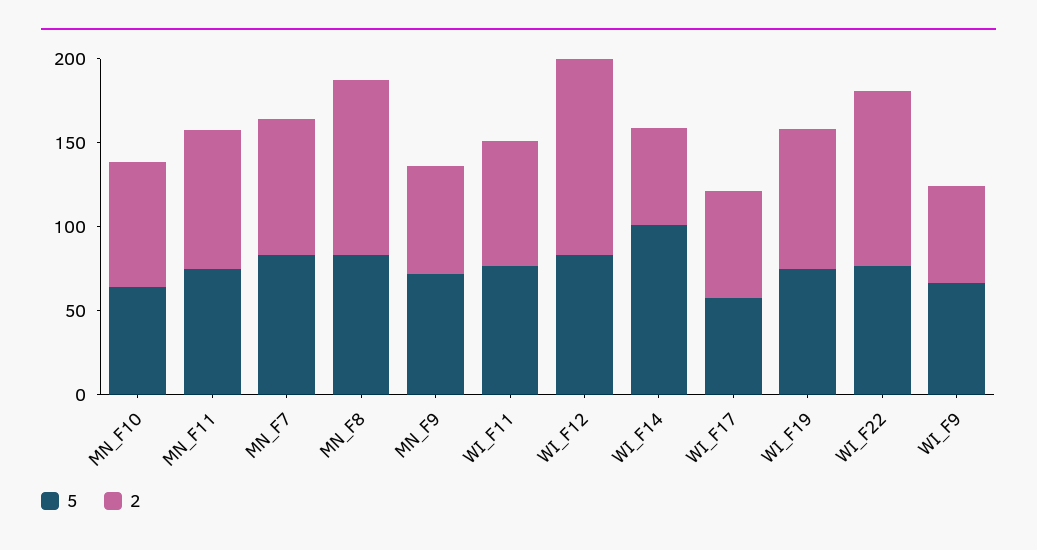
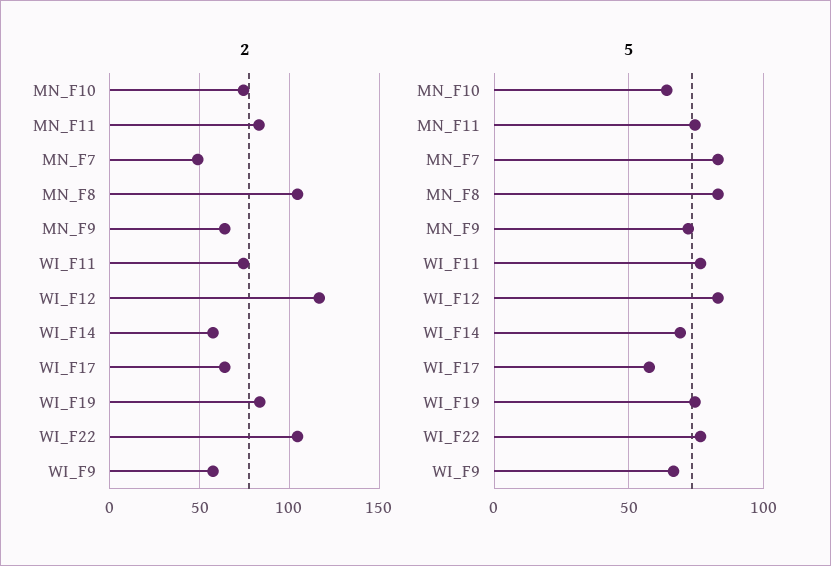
  {
    "5": {
      "MN_F10": 65,
      "MN_F11": 75,
      "MN_F7": 85,
      "MN_F8": 85,
      "MN_F9": 70,
      "WI_F11": 75,
      "WI_F12": 85,
-     "WI_F14": 100,
+     "WI_F14": 70,
      "WI_F17": 60,
      "WI_F19": 75,
      "WI_F22": 75,
      "WI_F9": 65
    },
    "2": {
      "MN_F10": 75,
      "MN_F11": 85,
-     "MN_F7": 80,
+     "MN_F7": 50,
      "MN_F8": 105,
      "MN_F9": 65,
      "WI_F11": 75,
      "WI_F12": 115,
      "WI_F14": 60,
      "WI_F17": 65,
      "WI_F19": 85,
      "WI_F22": 105,
      "WI_F9": 60
    }
  }

